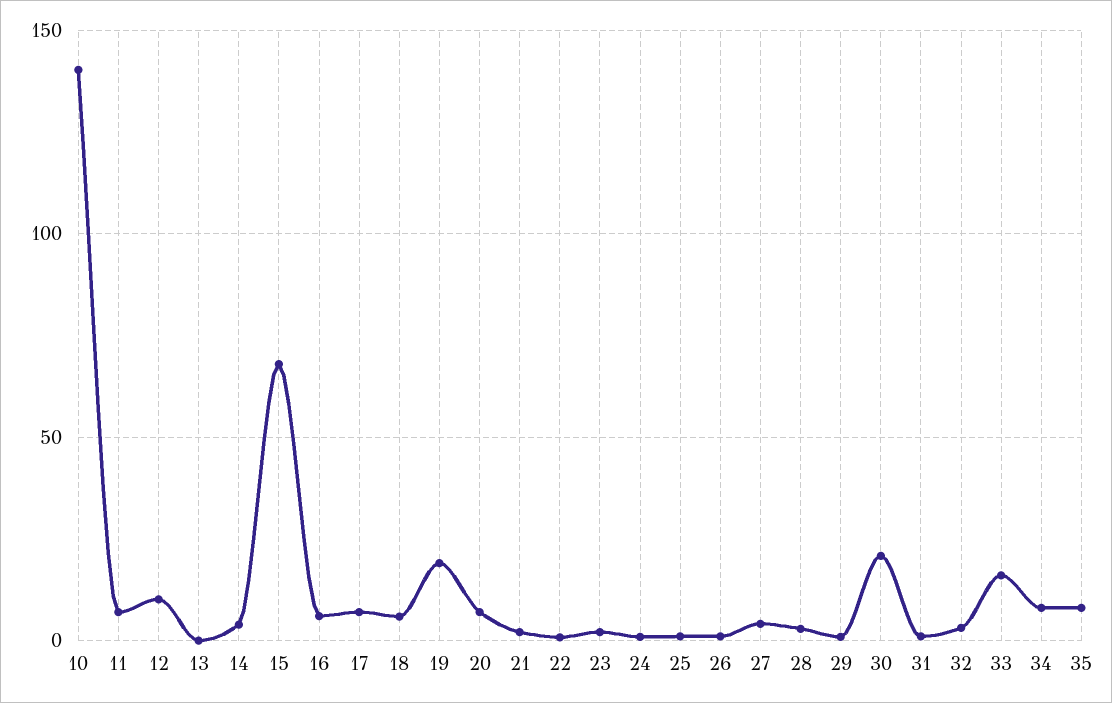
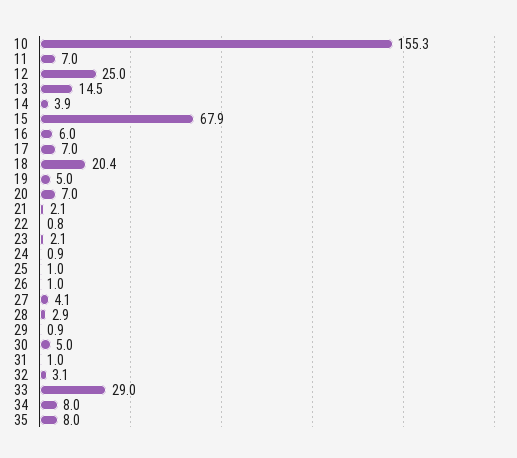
  {
-   "10": 140,
+   "10": 155.3,
    "11": 7,
-   "12": 10,
+   "12": 25,
-   "13": 0,
+   "13": 14.5,
    "14": 3.9,
    "15": 67.9,
    "16": 6,
    "17": 7,
-   "18": 5,
+   "18": 20.4,
-   "19": 20,
+   "19": 5,
    "20": 7,
    "21": 2.1,
    "22": 0.8,
    "23": 2.1,
    "24": 0.9,
    "25": 1,
    "26": 1,
    "27": 4.1,
    "28": 2.9,
    "29": 0.9,
-   "30": 20,
+   "30": 5,
    "31": 1,
    "32": 3.1,
-   "33": 15,
+   "33": 29,
    "34": 8,
    "35": 8
  }

